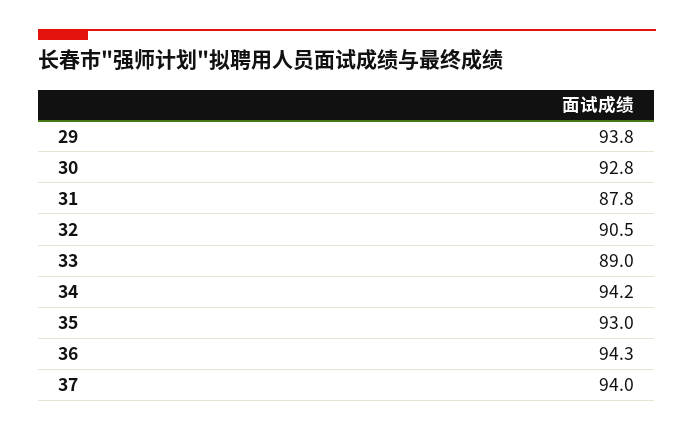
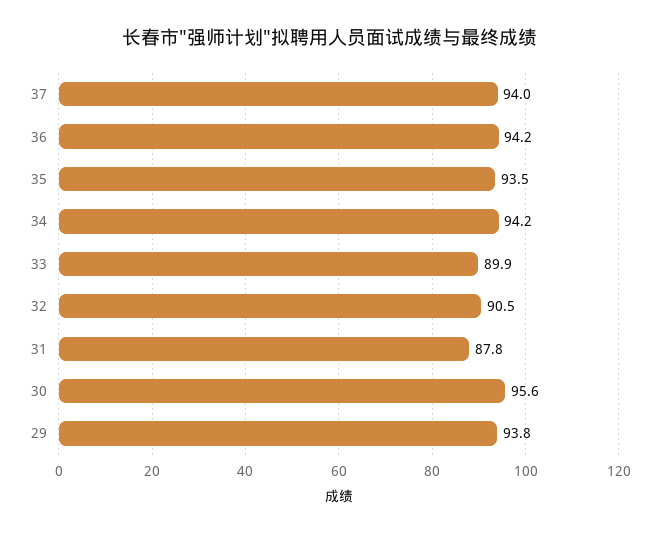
  {
    "29": 93.8,
-   "30": 92.8,
+   "30": 95.6,
    "31": 87.8,
    "32": 90.5,
-   "33": 89,
+   "33": 89.9,
    "34": 94.2,
-   "35": 93,
+   "35": 93.5,
-   "36": 94.3,
+   "36": 94.2,
    "37": 94
  }

